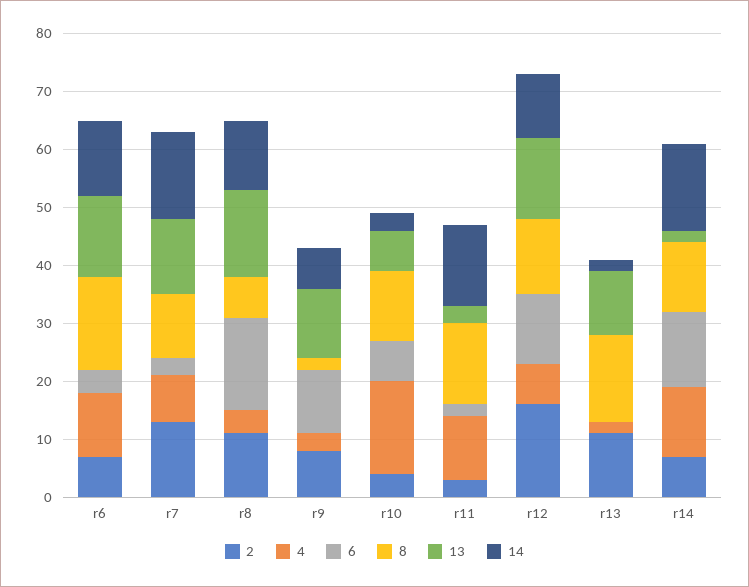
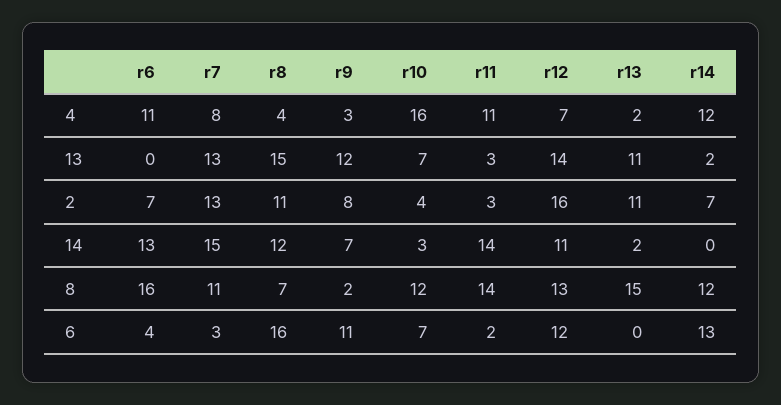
  {
    "2": {
      "r6": 7,
      "r7": 13,
      "r8": 11,
      "r9": 8,
      "r10": 4,
      "r11": 3,
      "r12": 16,
      "r13": 11,
      "r14": 7
    },
    "4": {
      "r6": 11,
      "r7": 8,
      "r8": 4,
      "r9": 3,
      "r10": 16,
      "r11": 11,
      "r12": 7,
      "r13": 2,
      "r14": 12
    },
    "6": {
      "r6": 4,
      "r7": 3,
      "r8": 16,
      "r9": 11,
      "r10": 7,
      "r11": 2,
      "r12": 12,
      "r13": 0,
      "r14": 13
    },
    "8": {
      "r6": 16,
      "r7": 11,
      "r8": 7,
      "r9": 2,
      "r10": 12,
      "r11": 14,
      "r12": 13,
      "r13": 15,
      "r14": 12
    },
    "13": {
-     "r6": 15,
+     "r6": 0,
      "r7": 13,
      "r8": 15,
      "r9": 12,
      "r10": 7,
      "r11": 3,
      "r12": 14,
      "r13": 11,
      "r14": 2
    },
    "14": {
      "r6": 13,
      "r7": 15,
      "r8": 12,
      "r9": 7,
      "r10": 3,
      "r11": 14,
      "r12": 11,
      "r13": 2,
-     "r14": 15
+     "r14": 0
    }
  }

